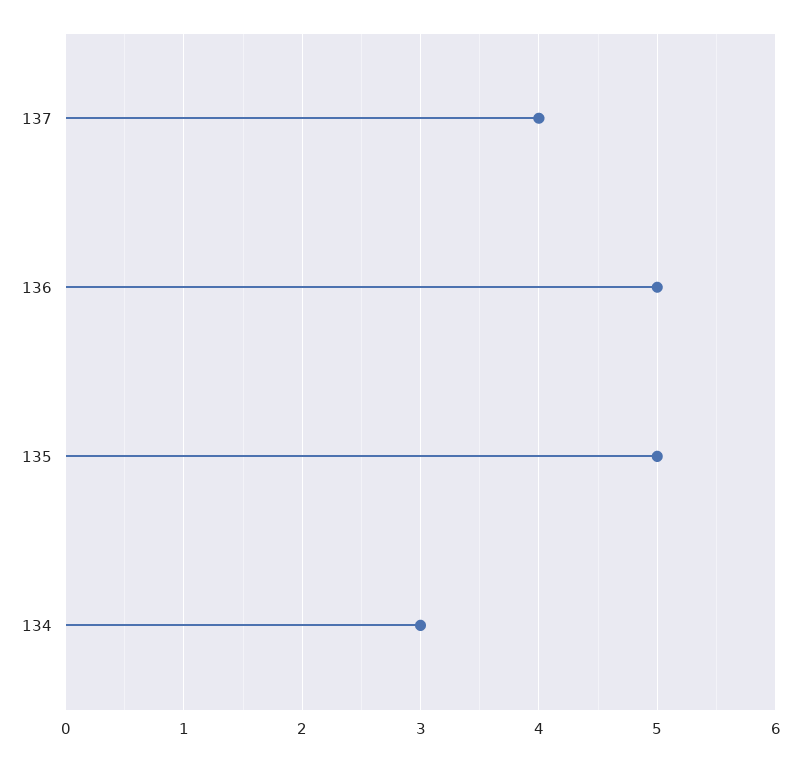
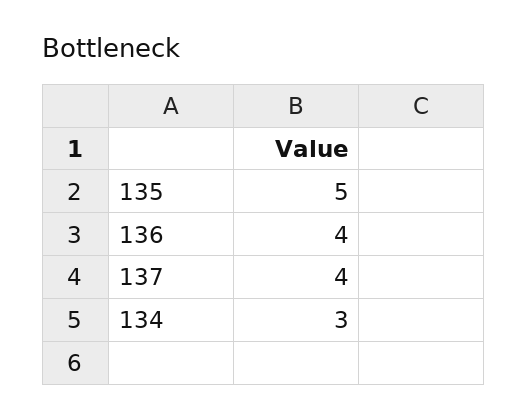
  {
    "137": 4,
-   "136": 5,
+   "136": 4,
    "135": 5,
    "134": 3
  }

